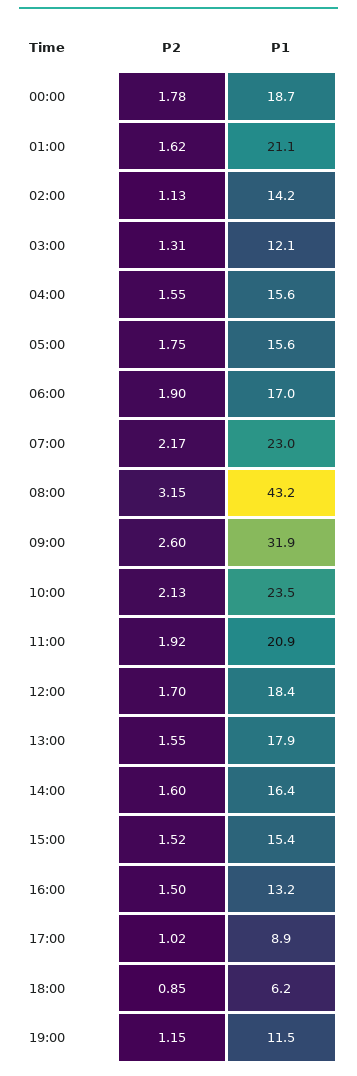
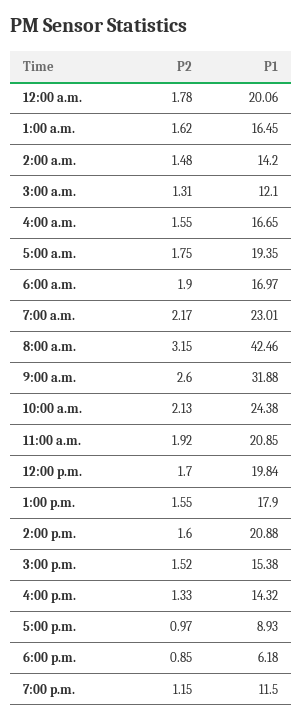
  {
    "P2": {
      "00:00": 1.78,
      "01:00": 1.62,
-     "02:00": 1.13,
+     "02:00": 1.48,
      "03:00": 1.31,
      "04:00": 1.55,
      "05:00": 1.75,
      "06:00": 1.9,
      "07:00": 2.17,
      "08:00": 3.15,
      "09:00": 2.6,
      "10:00": 2.13,
      "11:00": 1.92,
      "12:00": 1.7,
      "13:00": 1.55,
      "14:00": 1.6,
      "15:00": 1.52,
-     "16:00": 1.5,
+     "16:00": 1.33,
-     "17:00": 1.02,
+     "17:00": 0.97,
      "18:00": 0.85,
      "19:00": 1.15
    },
    "P1": {
-     "00:00": 18.7,
+     "00:00": 20.06,
-     "01:00": 21.1,
+     "01:00": 16.45,
      "02:00": 14.2,
      "03:00": 12.1,
-     "04:00": 15.6,
+     "04:00": 16.65,
-     "05:00": 15.6,
+     "05:00": 19.35,
      "06:00": 16.97,
      "07:00": 23.01,
-     "08:00": 43.2,
+     "08:00": 42.46,
      "09:00": 31.88,
-     "10:00": 23.5,
+     "10:00": 24.38,
      "11:00": 20.85,
-     "12:00": 18.4,
+     "12:00": 19.84,
      "13:00": 17.9,
-     "14:00": 16.4,
+     "14:00": 20.88,
      "15:00": 15.38,
-     "16:00": 13.2,
+     "16:00": 14.32,
      "17:00": 8.93,
      "18:00": 6.18,
      "19:00": 11.5
    }
  }

